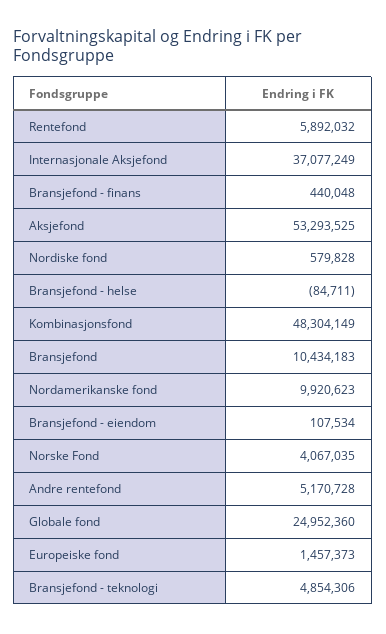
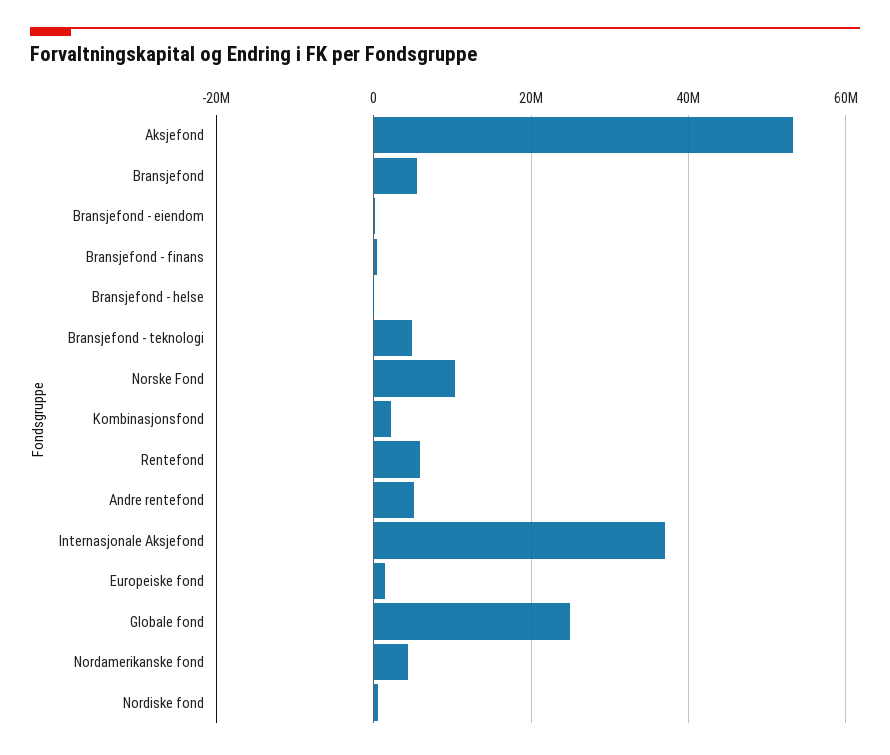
  {
    "Rentefond": 5892032,
    "Internasjonale Aksjefond": 37077249,
    "Bransjefond - finans": 440048,
    "Aksjefond": 53293525,
    "Nordiske fond": 579828,
    "Bransjefond - helse": -84711,
-   "Kombinasjonsfond": 48304149,
+   "Kombinasjonsfond": 2000000,
-   "Bransjefond": 10434183,
+   "Bransjefond": 6000000,
-   "Nordamerikanske fond": 9920623,
+   "Nordamerikanske fond": 4000000,
    "Bransjefond - eiendom": 107534,
-   "Norske Fond": 4067035,
+   "Norske Fond": 10000000,
    "Andre rentefond": 5170728,
    "Globale fond": 24952360,
    "Europeiske fond": 1457373,
    "Bransjefond - teknologi": 4854306
  }

